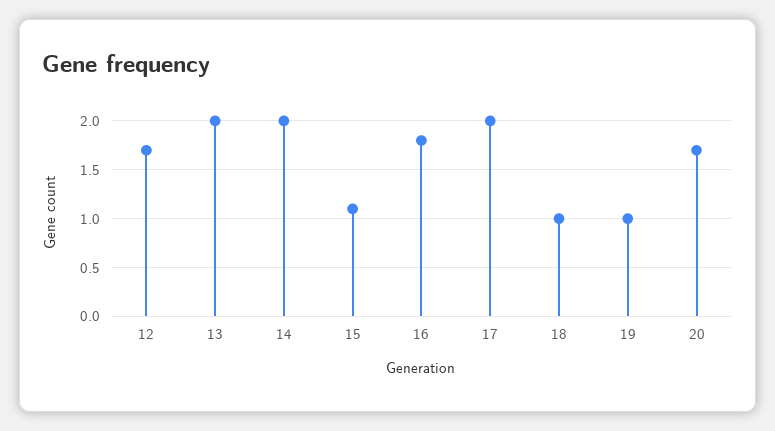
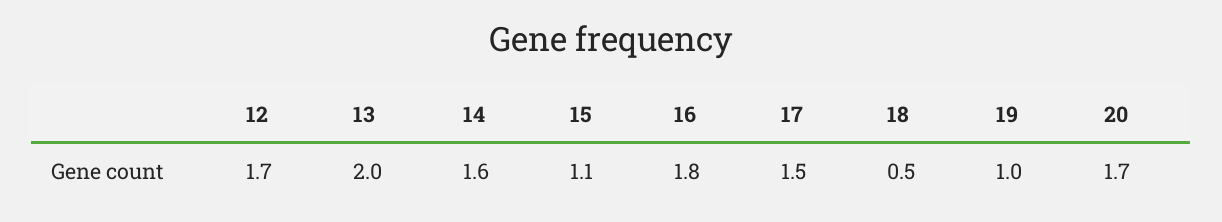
  {
    "12": 1.7,
    "13": 2,
-   "14": 2,
+   "14": 1.6,
    "15": 1.1,
    "16": 1.8,
-   "17": 2,
+   "17": 1.5,
-   "18": 1,
+   "18": 0.5,
    "19": 1,
    "20": 1.7
  }

